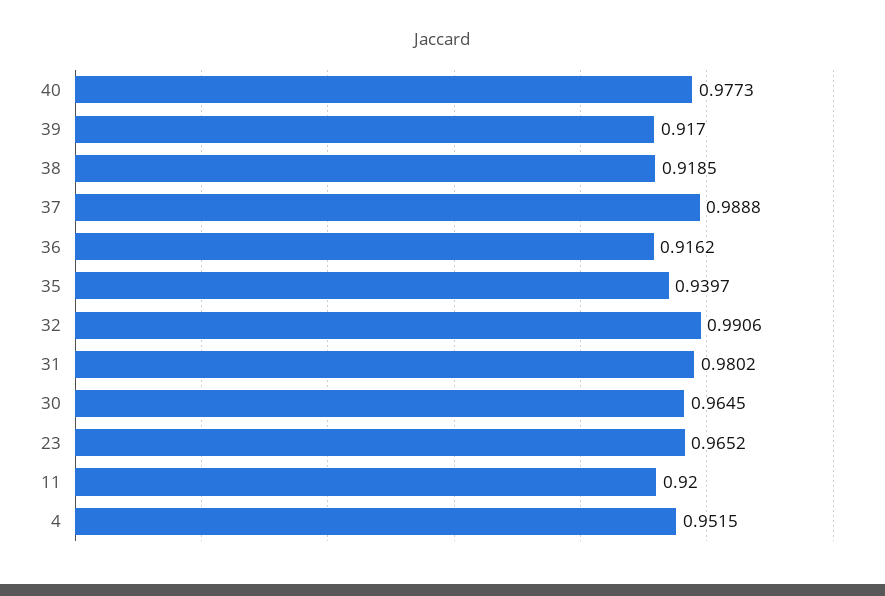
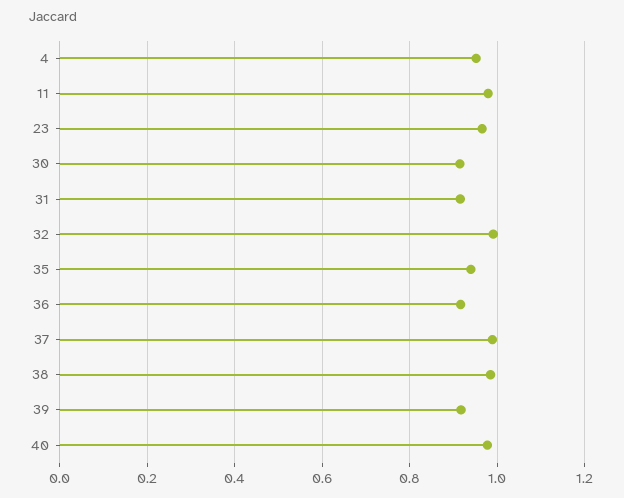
  {
    "40": 0.9773,
    "39": 0.917,
-   "38": 0.9185,
+   "38": 0.98,
    "37": 0.9888,
    "36": 0.9162,
    "35": 0.9397,
    "32": 0.9906,
-   "31": 0.9802,
+   "31": 0.92,
-   "30": 0.9645,
+   "30": 0.92,
    "23": 0.9652,
-   "11": 0.92,
+   "11": 0.98,
    "4": 0.9515
  }

